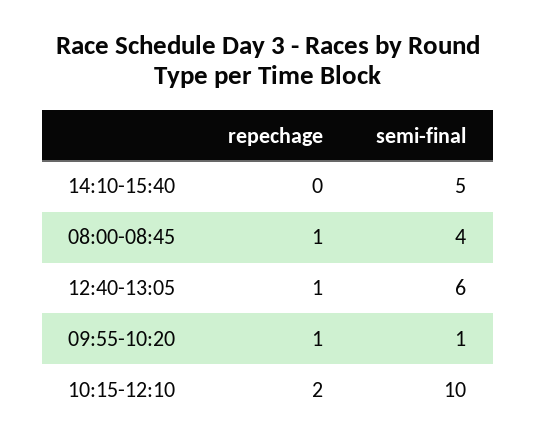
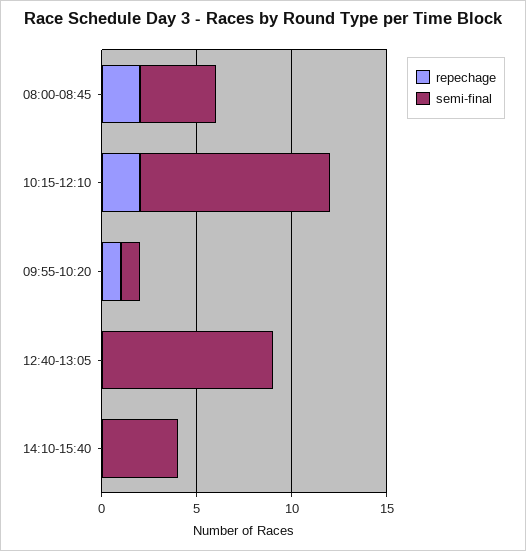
  {
    "repechage": {
      "14:10-15:40": 0,
-     "08:00-08:45": 1,
+     "08:00-08:45": 2,
-     "12:40-13:05": 1,
+     "12:40-13:05": 0,
      "09:55-10:20": 1,
      "10:15-12:10": 2
    },
    "semi-final": {
-     "14:10-15:40": 5,
+     "14:10-15:40": 4,
      "08:00-08:45": 4,
-     "12:40-13:05": 6,
+     "12:40-13:05": 9,
      "09:55-10:20": 1,
      "10:15-12:10": 10
    }
  }

